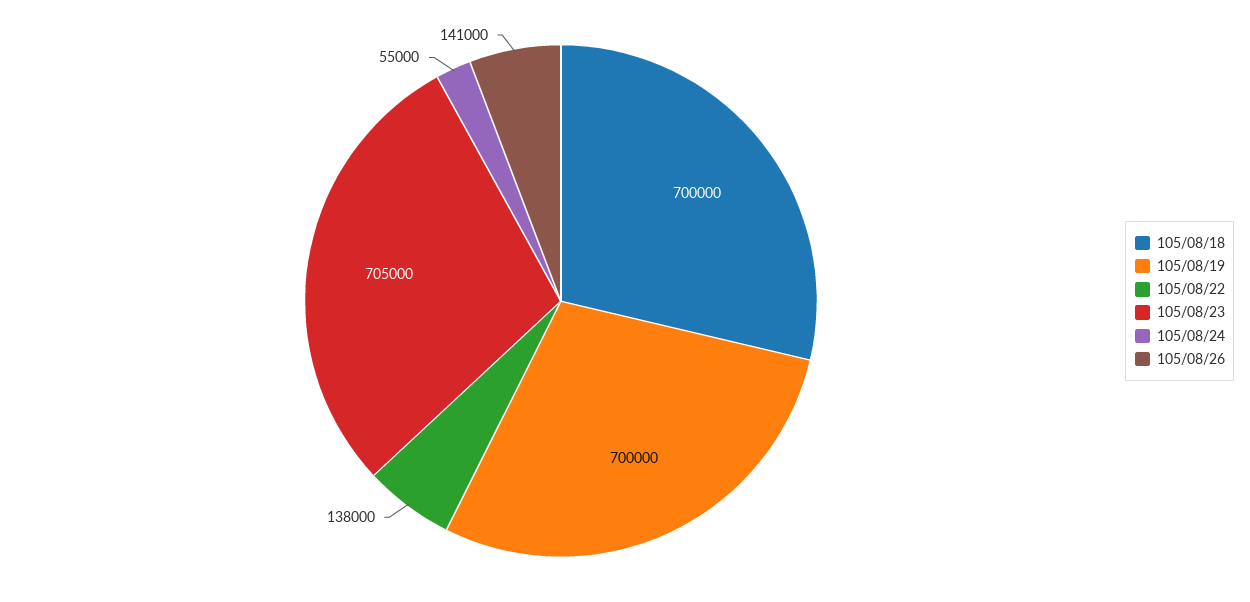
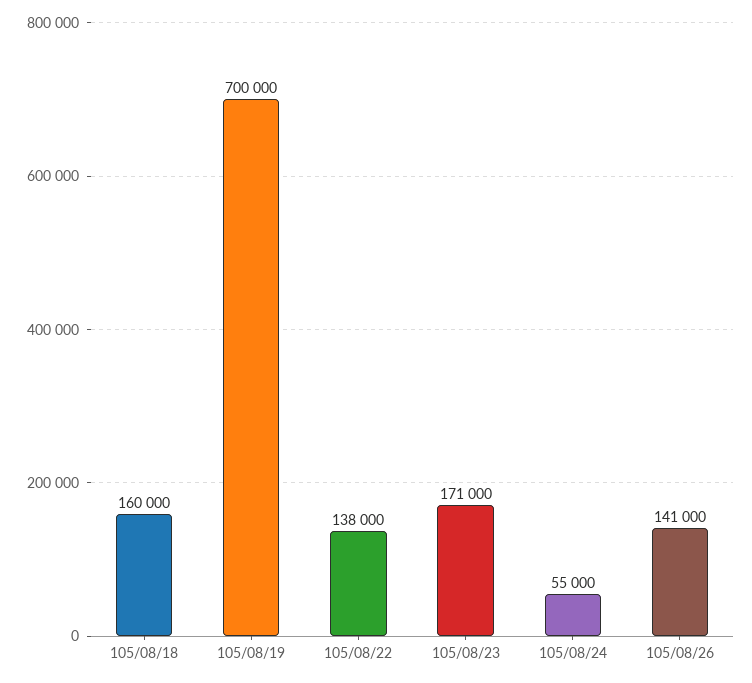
  {
-   "105/08/18": 700000,
+   "105/08/18": 160000,
    "105/08/19": 700000,
    "105/08/22": 138000,
-   "105/08/23": 705000,
+   "105/08/23": 171000,
    "105/08/24": 55000,
    "105/08/26": 141000
  }

